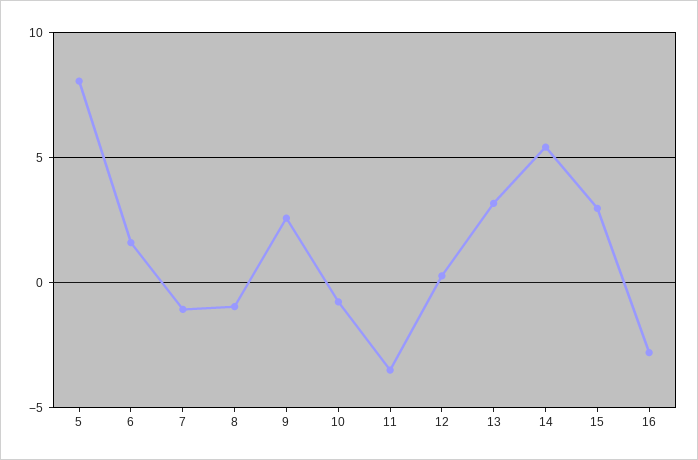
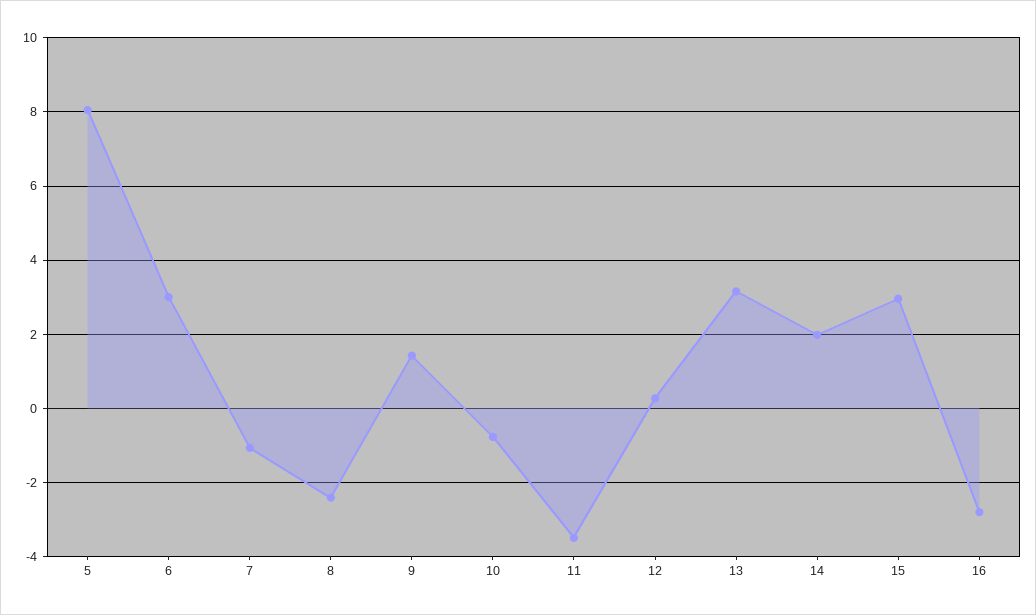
  {
    "5": 8,
-   "6": 1.5,
+   "6": 3,
    "7": -1,
-   "8": -1,
+   "8": -2.4,
-   "9": 2.5,
+   "9": 1.4,
    "10": -0.8,
    "11": -3.6,
    "12": 0.2,
    "13": 3.2,
-   "14": 5.5,
+   "14": 2,
    "15": 3,
    "16": -2.8
  }

